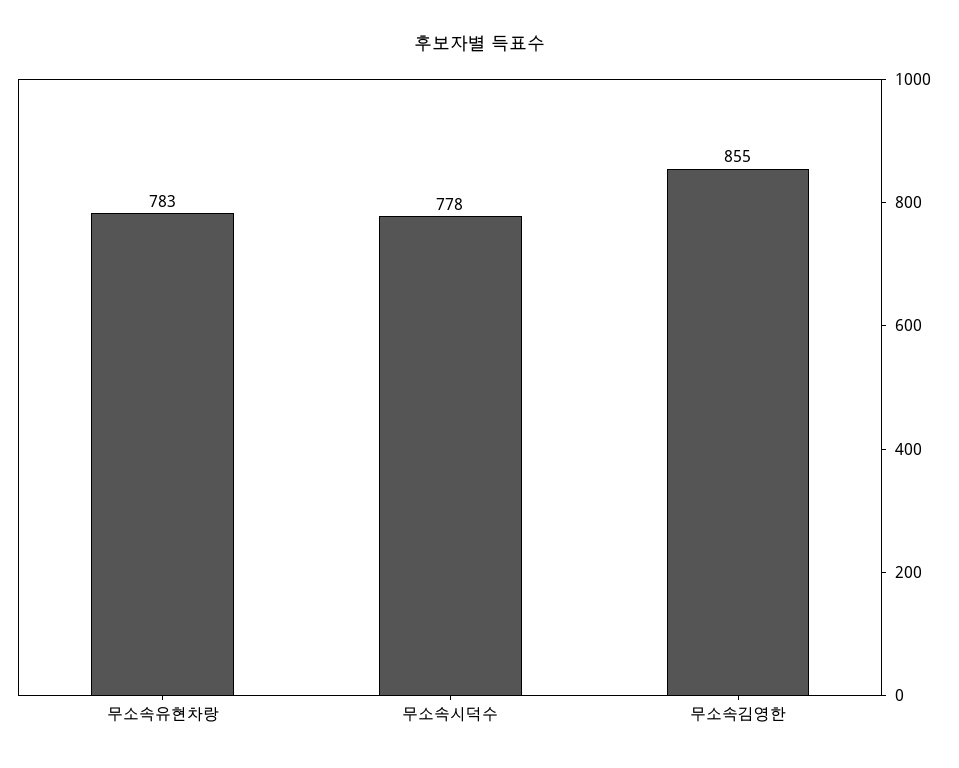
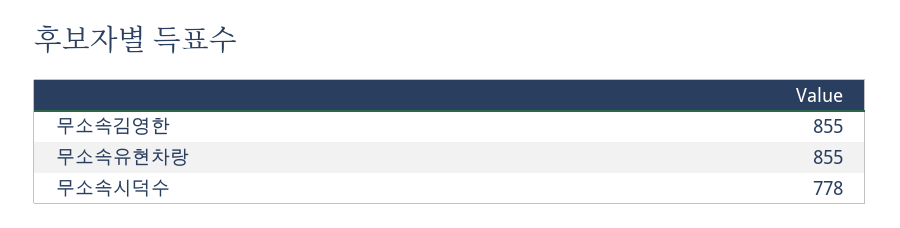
  {
-   "무소속유현차랑": 783,
+   "무소속유현차랑": 855,
    "무소속시덕수": 778,
    "무소속김영한": 855
  }

